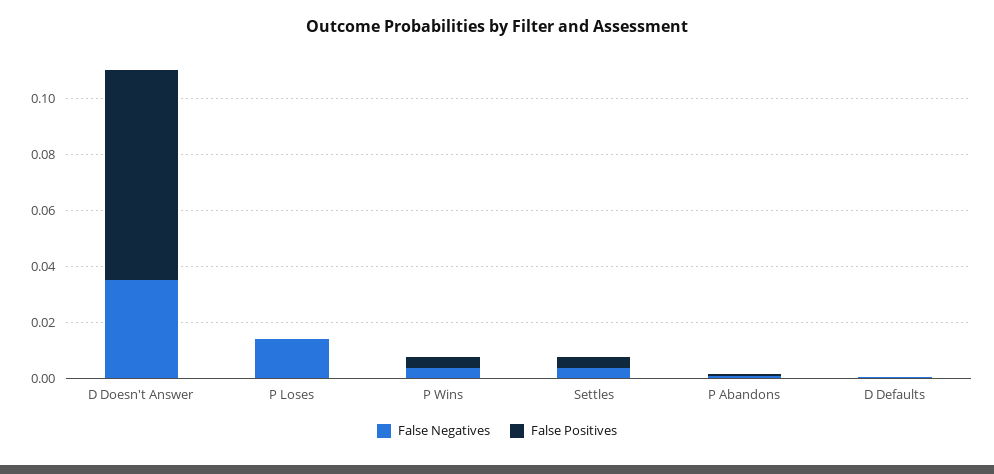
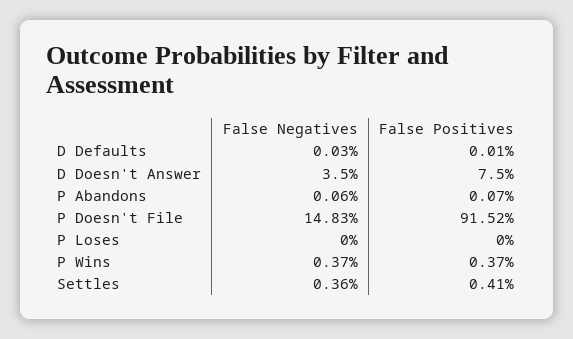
  {
    "False Negatives": {
      "D Doesn't Answer": 0.035,
-     "P Loses": 0.015,
+     "P Loses": 0,
      "P Wins": 0.0037,
      "Settles": 0.0036,
      "P Abandons": 0.0006,
-     "D Defaults": 0.0003
+     "D Defaults": 0.0003,
+     "P Doesn't File": 0.1483
    },
    "False Positives": {
      "D Doesn't Answer": 0.075,
      "P Loses": 0,
      "P Wins": 0.0037,
      "Settles": 0.0041,
      "P Abandons": 0.0007,
-     "D Defaults": 0.0001
+     "D Defaults": 0.0001,
+     "P Doesn't File": 0.9152
    }
  }

